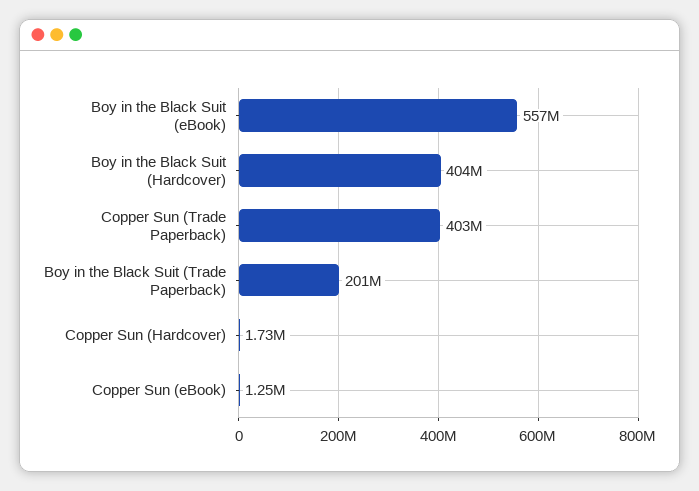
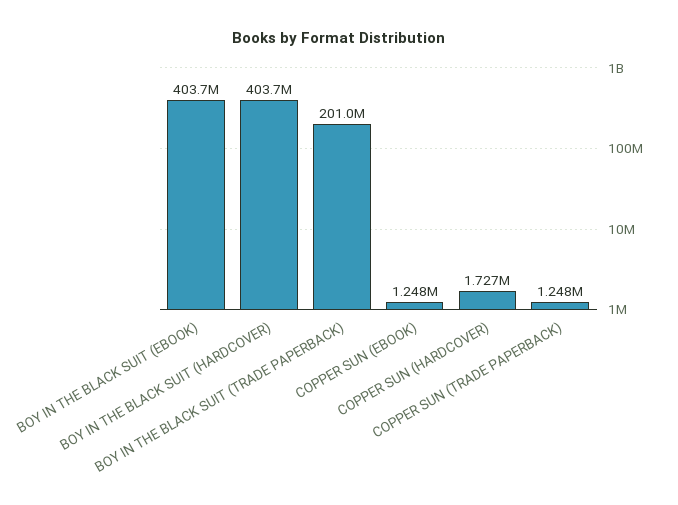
  {
-   "Boy in the Black Suit (eBook)": 557000000,
+   "Boy in the Black Suit (eBook)": 403700000,
    "Boy in the Black Suit (Hardcover)": 403700000,
-   "Copper Sun (Trade Paperback)": 403000000,
+   "Copper Sun (Trade Paperback)": 1248000,
    "Boy in the Black Suit (Trade Paperback)": 201000000,
    "Copper Sun (Hardcover)": 1727000,
    "Copper Sun (eBook)": 1248000
  }

